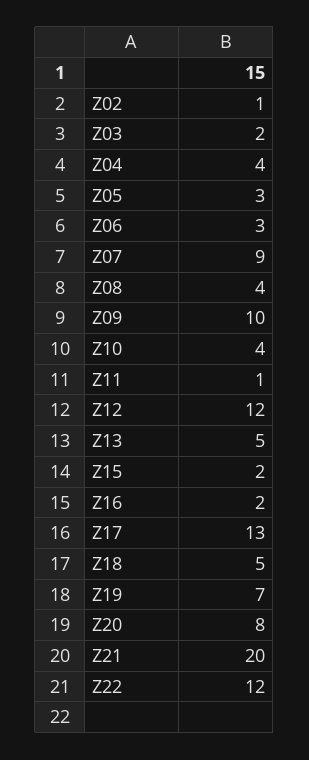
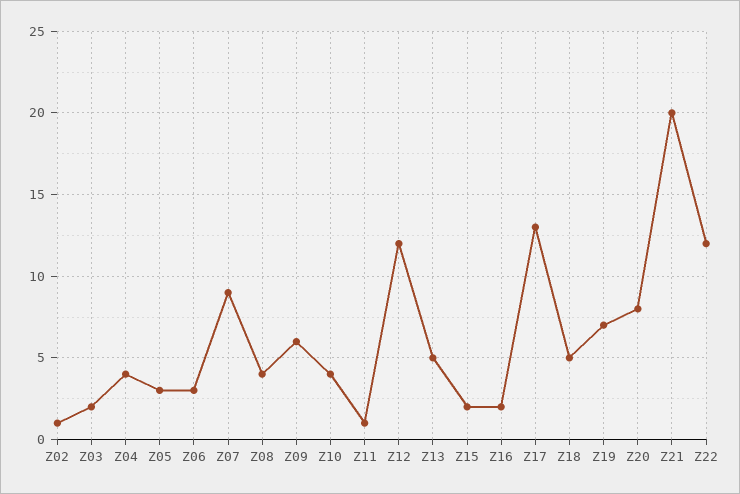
  {
    "Z02": 1,
    "Z03": 2,
    "Z04": 4,
    "Z05": 3,
    "Z06": 3,
    "Z07": 9,
    "Z08": 4,
-   "Z09": 10,
+   "Z09": 6,
    "Z10": 4,
    "Z11": 1,
    "Z12": 12,
    "Z13": 5,
    "Z15": 2,
    "Z16": 2,
    "Z17": 13,
    "Z18": 5,
    "Z19": 7,
    "Z20": 8,
    "Z21": 20,
    "Z22": 12
  }

